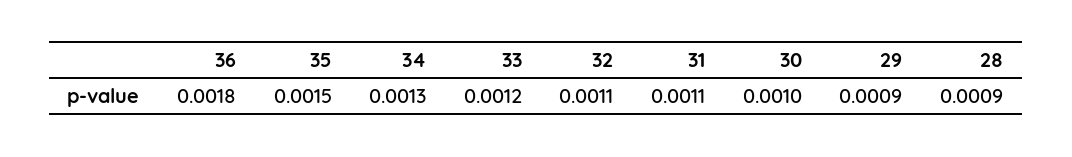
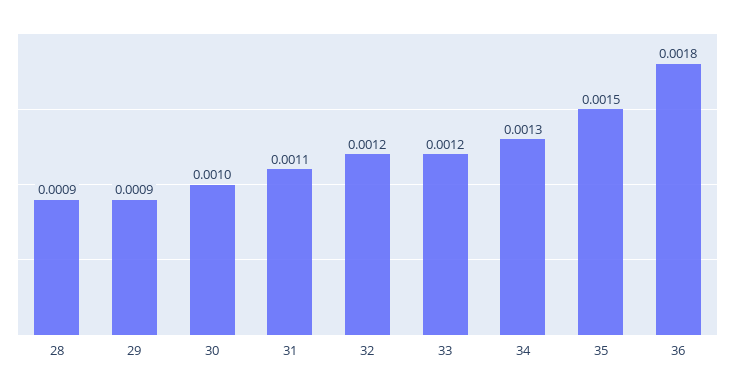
  {
    "36": 0.0018,
    "35": 0.0015,
    "34": 0.0013,
    "33": 0.0012,
-   "32": 0.0011,
+   "32": 0.0012,
    "31": 0.0011,
    "30": 0.001,
    "29": 0.0009,
    "28": 0.0009
  }

